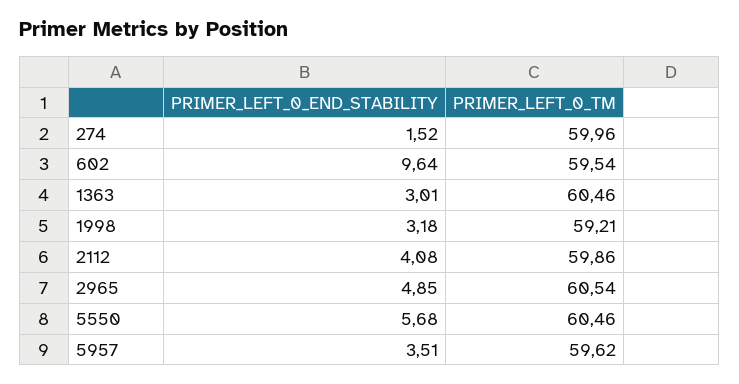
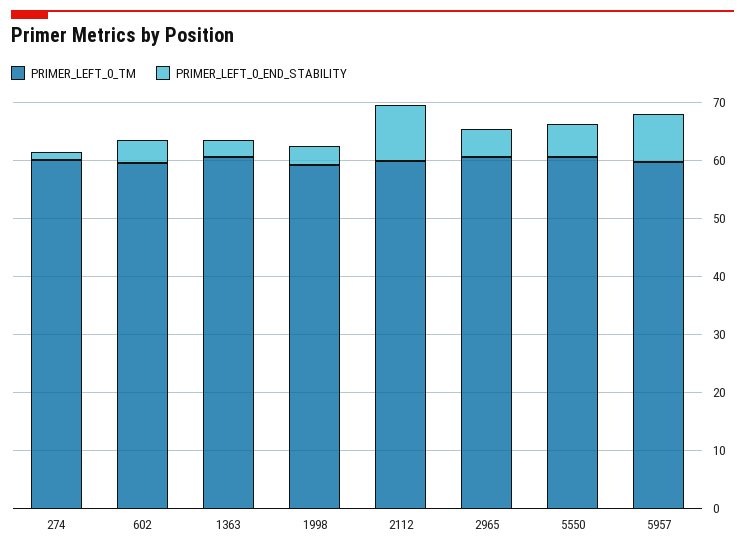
  {
    "PRIMER_LEFT_0_END_STABILITY": {
      "274": 1.52,
-     "602": 9.64,
+     "602": 4,
      "1363": 3.01,
      "1998": 3.18,
-     "2112": 4.08,
+     "2112": 10,
      "2965": 4.85,
      "5550": 5.68,
-     "5957": 3.51
+     "5957": 8
    },
    "PRIMER_LEFT_0_TM": {
      "274": 59.96,
      "602": 59.54,
      "1363": 60.46,
      "1998": 59.21,
      "2112": 59.86,
      "2965": 60.54,
      "5550": 60.46,
      "5957": 59.62
    }
  }

